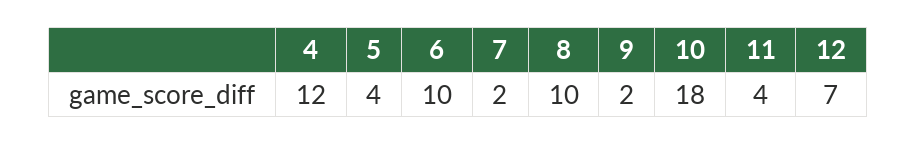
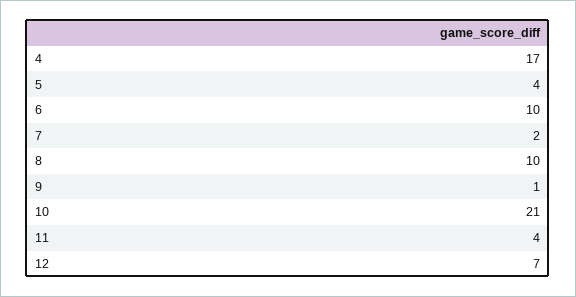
  {
-   "4": 12,
+   "4": 17,
    "5": 4,
    "6": 10,
    "7": 2,
    "8": 10,
-   "9": 2,
+   "9": 1,
-   "10": 18,
+   "10": 21,
    "11": 4,
    "12": 7
  }

